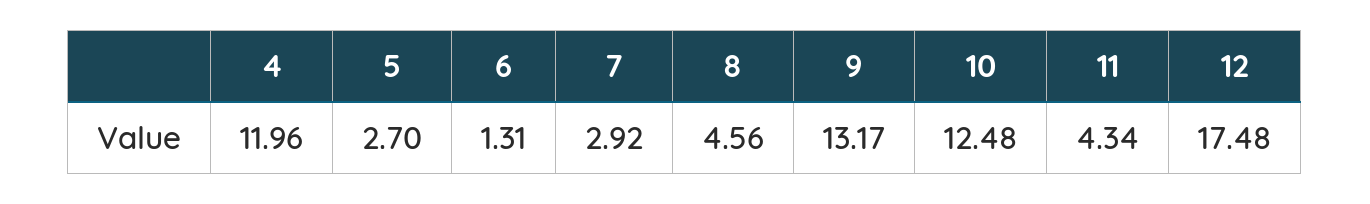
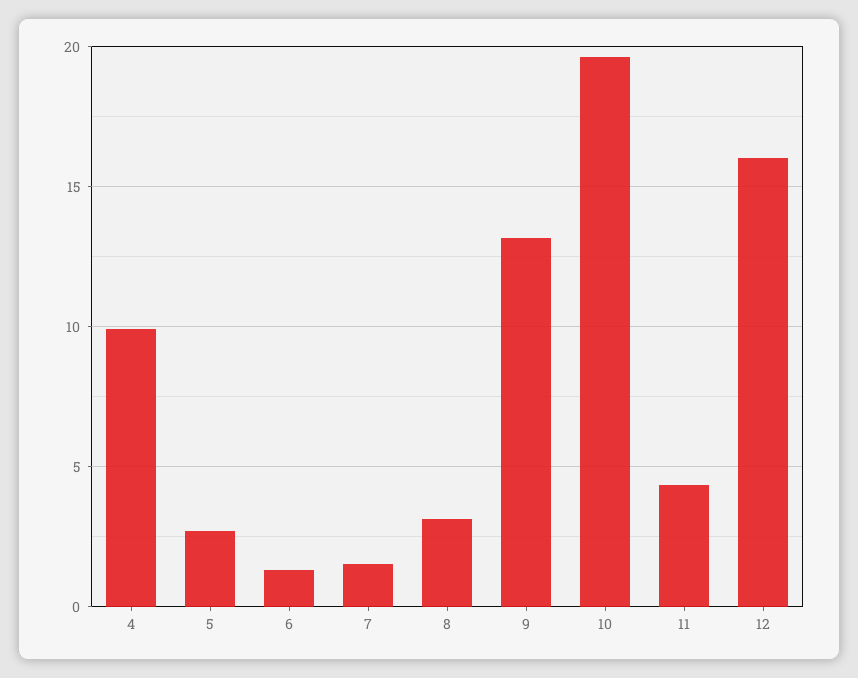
  {
-   "4": 11.96,
+   "4": 10,
    "5": 2.7,
    "6": 1.31,
-   "7": 2.92,
+   "7": 1.5,
-   "8": 4.56,
+   "8": 3,
    "9": 13.17,
-   "10": 12.48,
+   "10": 19.5,
    "11": 4.34,
-   "12": 17.48
+   "12": 16
  }

